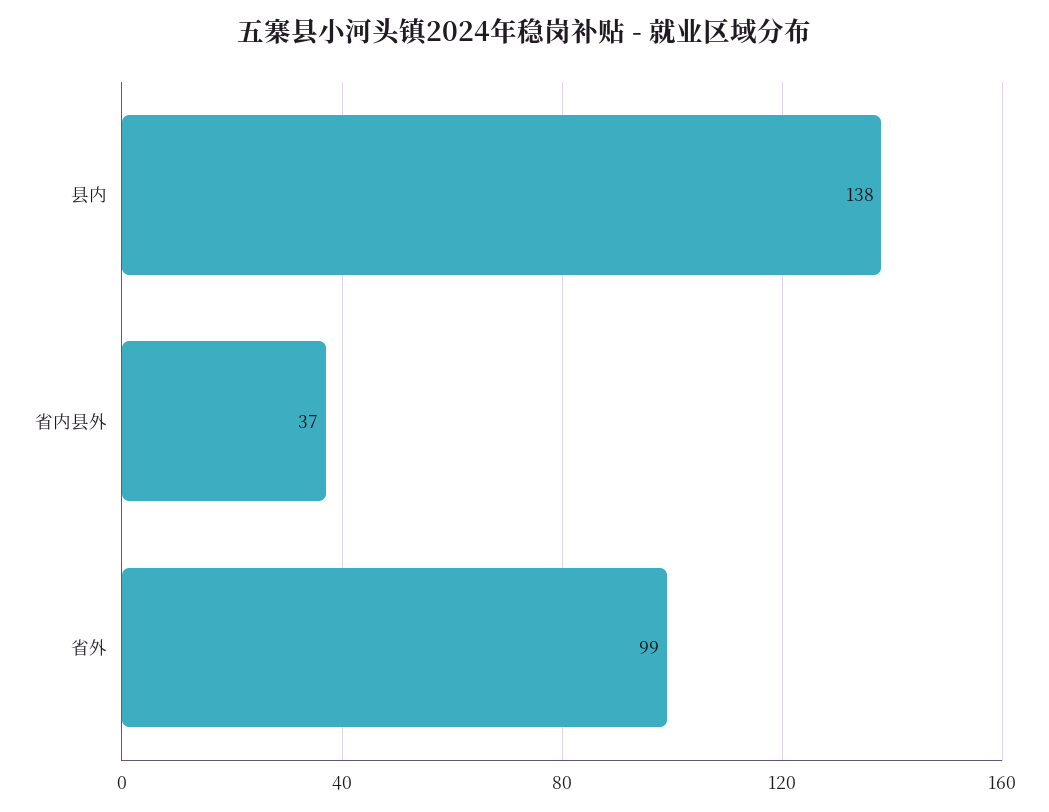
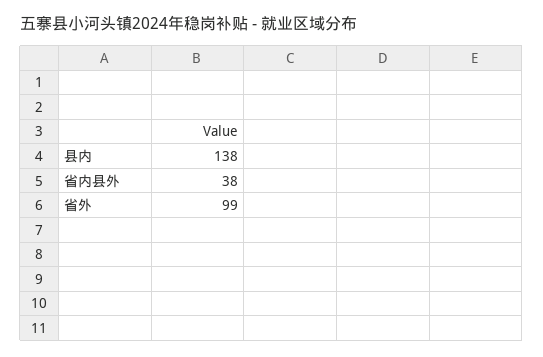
  {
    "县内": 138,
-   "省内县外": 37,
+   "省内县外": 38,
    "省外": 99
  }

